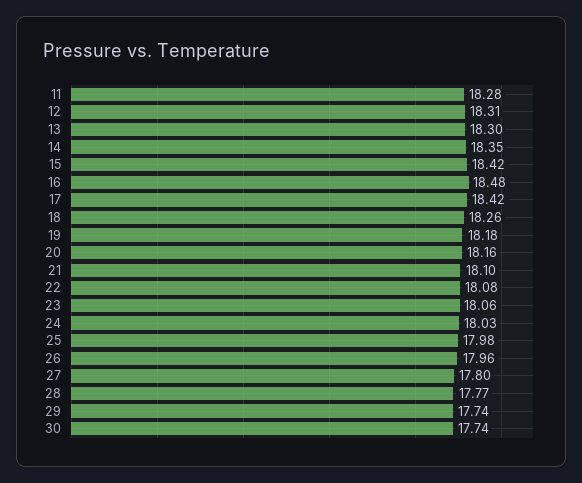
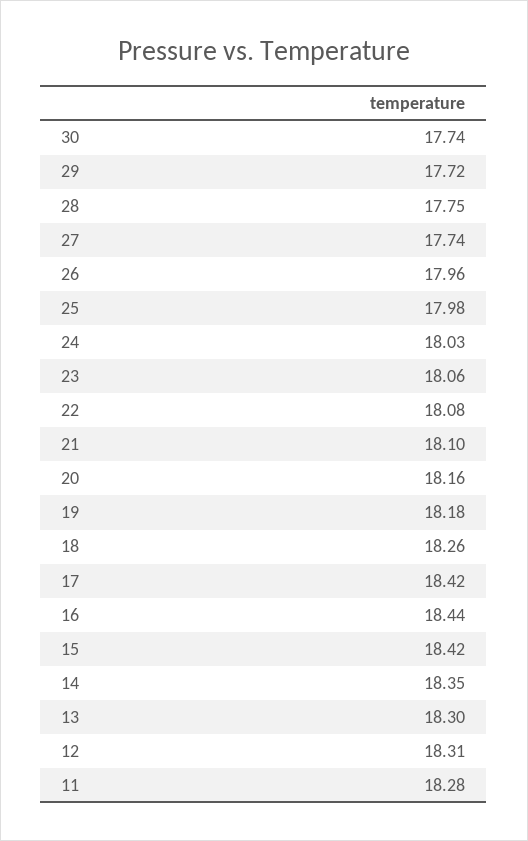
  {
    "11": 18.28,
    "12": 18.31,
    "13": 18.3,
    "14": 18.35,
    "15": 18.42,
-   "16": 18.48,
+   "16": 18.44,
    "17": 18.42,
    "18": 18.26,
    "19": 18.18,
    "20": 18.16,
    "21": 18.1,
    "22": 18.08,
    "23": 18.06,
    "24": 18.03,
    "25": 17.98,
    "26": 17.96,
-   "27": 17.8,
+   "27": 17.74,
-   "28": 17.77,
+   "28": 17.75,
-   "29": 17.74,
+   "29": 17.72,
    "30": 17.74
  }

